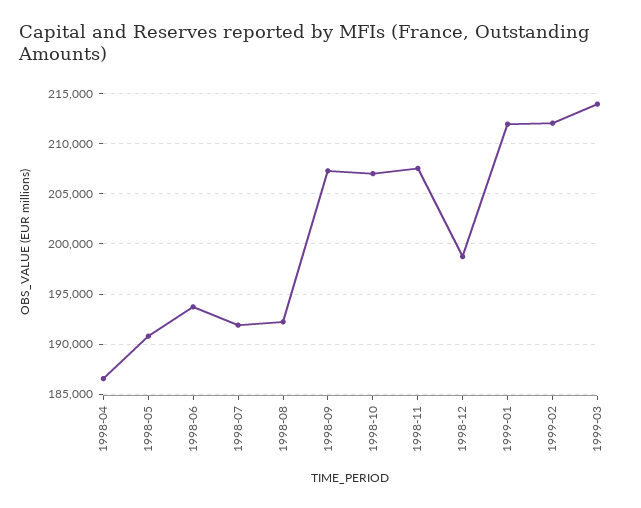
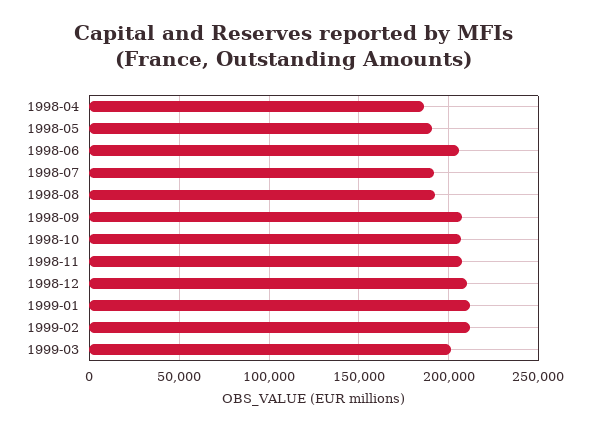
  {
    "1998-04": 187000,
    "1998-05": 191000,
-   "1998-06": 194000,
+   "1998-06": 205000,
    "1998-07": 192000,
    "1998-08": 192000,
    "1998-09": 207000,
    "1998-10": 207000,
    "1998-11": 208000,
-   "1998-12": 199000,
+   "1998-12": 210000,
    "1999-01": 212000,
    "1999-02": 212000,
-   "1999-03": 214000
+   "1999-03": 200000
  }

